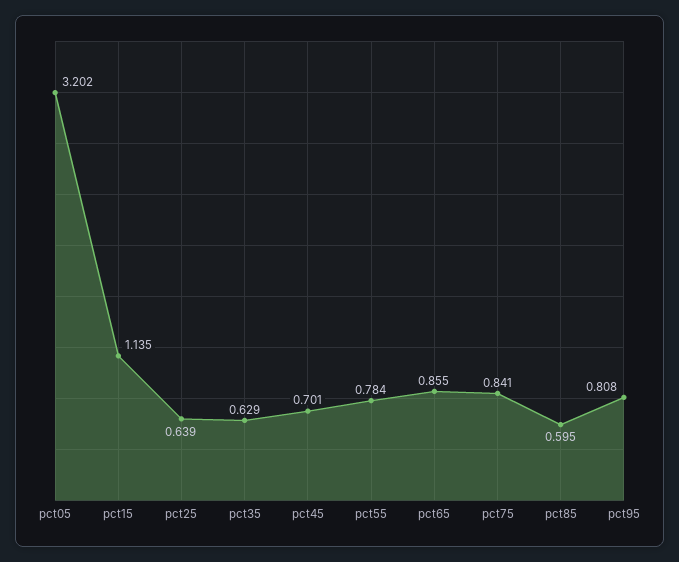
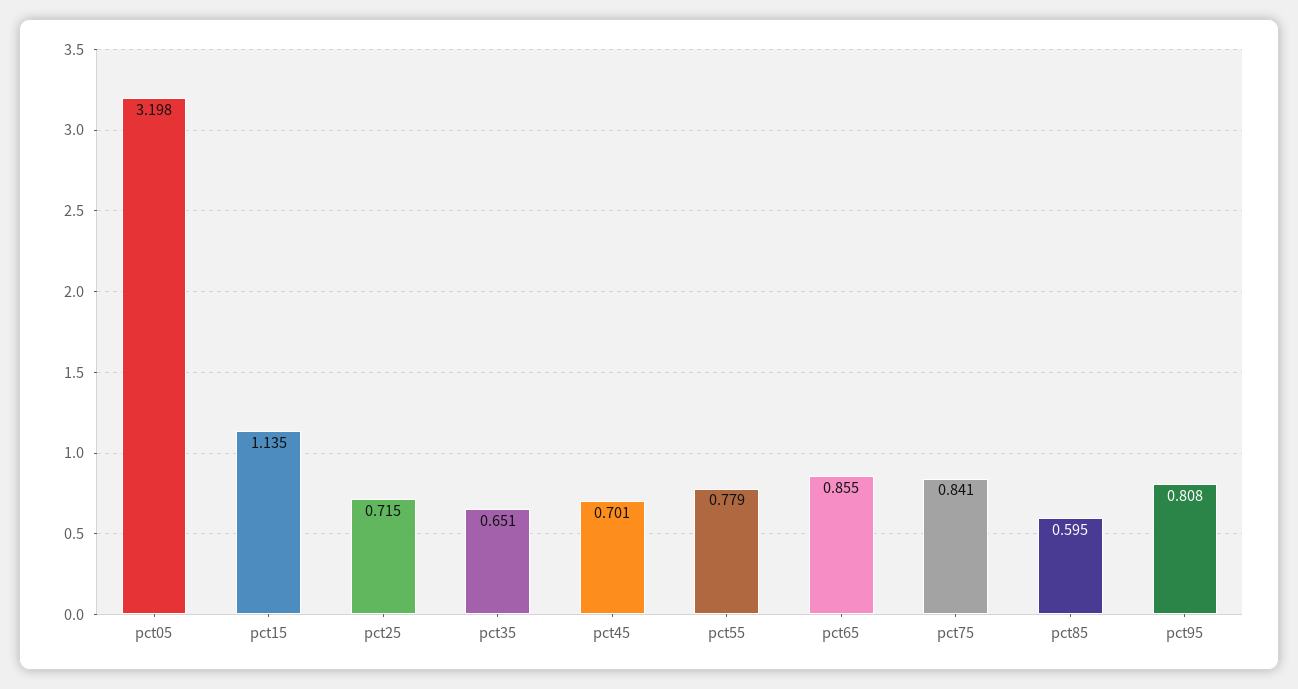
  {
-   "pct05": 3.202,
+   "pct05": 3.198,
    "pct15": 1.135,
-   "pct25": 0.639,
+   "pct25": 0.715,
-   "pct35": 0.629,
+   "pct35": 0.651,
    "pct45": 0.701,
-   "pct55": 0.784,
+   "pct55": 0.779,
    "pct65": 0.855,
    "pct75": 0.841,
    "pct85": 0.595,
    "pct95": 0.808
  }

